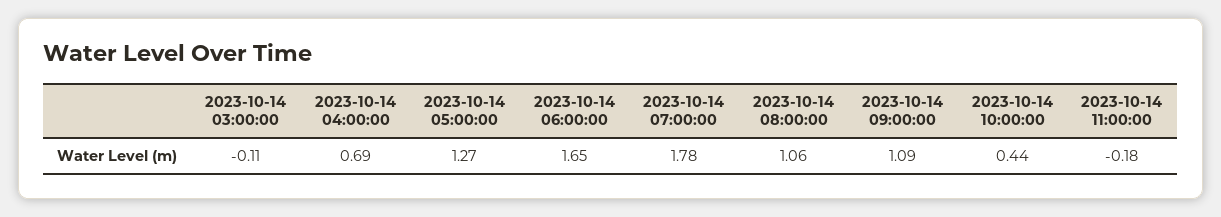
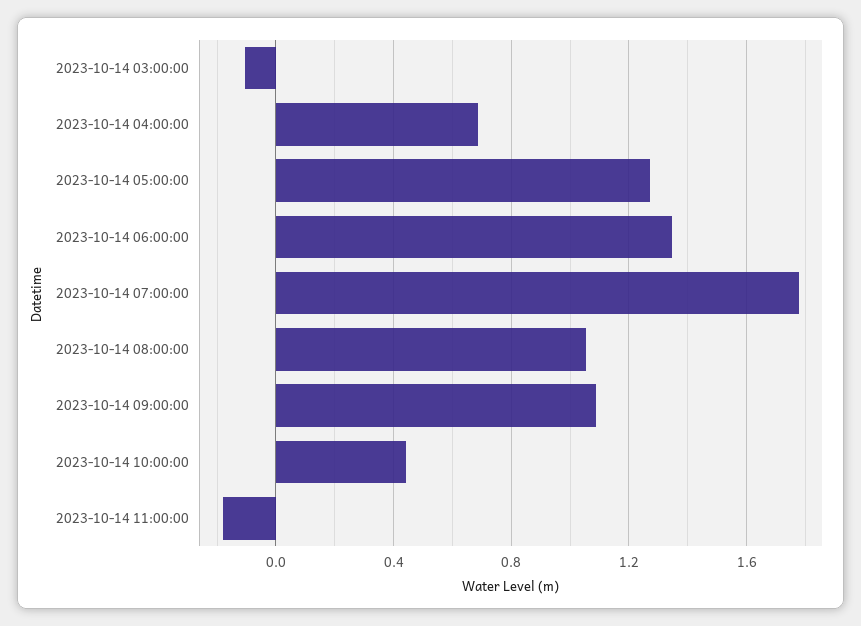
  {
    "2023-10-14 03:00:00": -0.11,
    "2023-10-14 04:00:00": 0.69,
    "2023-10-14 05:00:00": 1.27,
-   "2023-10-14 06:00:00": 1.65,
+   "2023-10-14 06:00:00": 1.35,
    "2023-10-14 07:00:00": 1.78,
    "2023-10-14 08:00:00": 1.06,
    "2023-10-14 09:00:00": 1.09,
    "2023-10-14 10:00:00": 0.44,
    "2023-10-14 11:00:00": -0.18
  }

